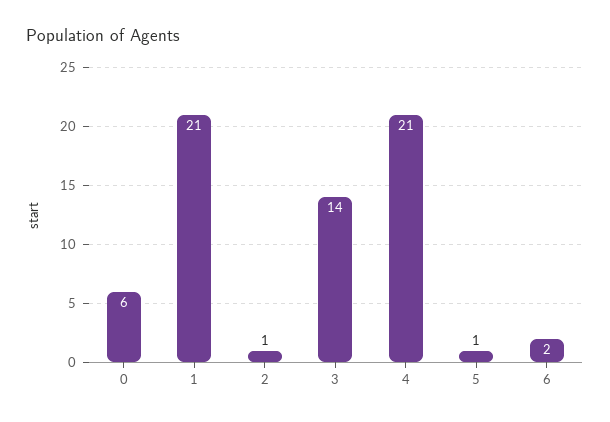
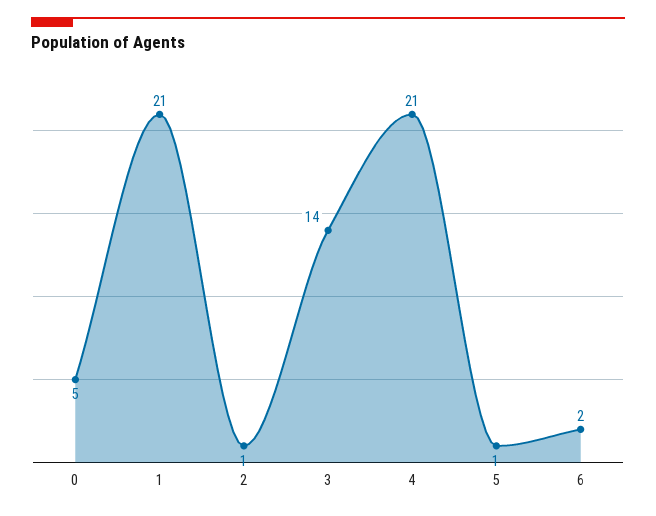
  {
-   "0": 6,
+   "0": 5,
    "1": 21,
    "2": 1,
    "3": 14,
    "4": 21,
    "5": 1,
    "6": 2
  }

